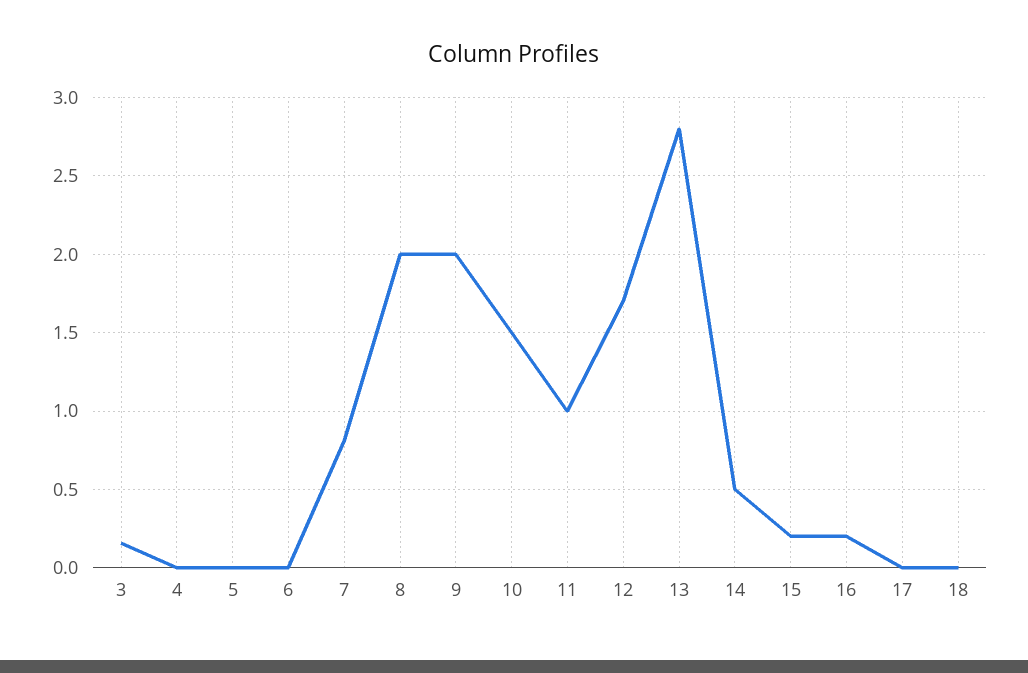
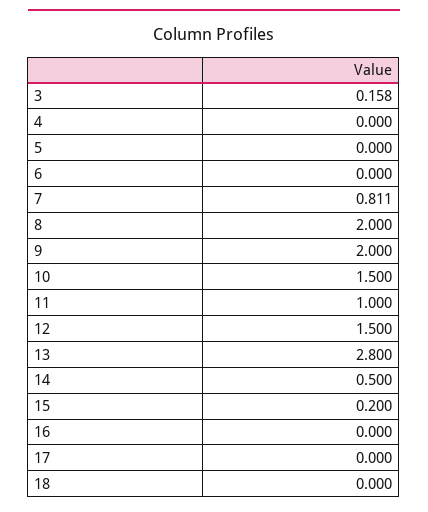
  {
    "3": 0.158,
    "4": 0,
    "5": 0,
    "6": 0,
    "7": 0.811,
    "8": 2,
    "9": 2,
    "10": 1.5,
    "11": 1,
-   "12": 1.7,
+   "12": 1.5,
    "13": 2.8,
    "14": 0.5,
    "15": 0.2,
-   "16": 0.2,
+   "16": 0,
    "17": 0,
    "18": 0
  }

